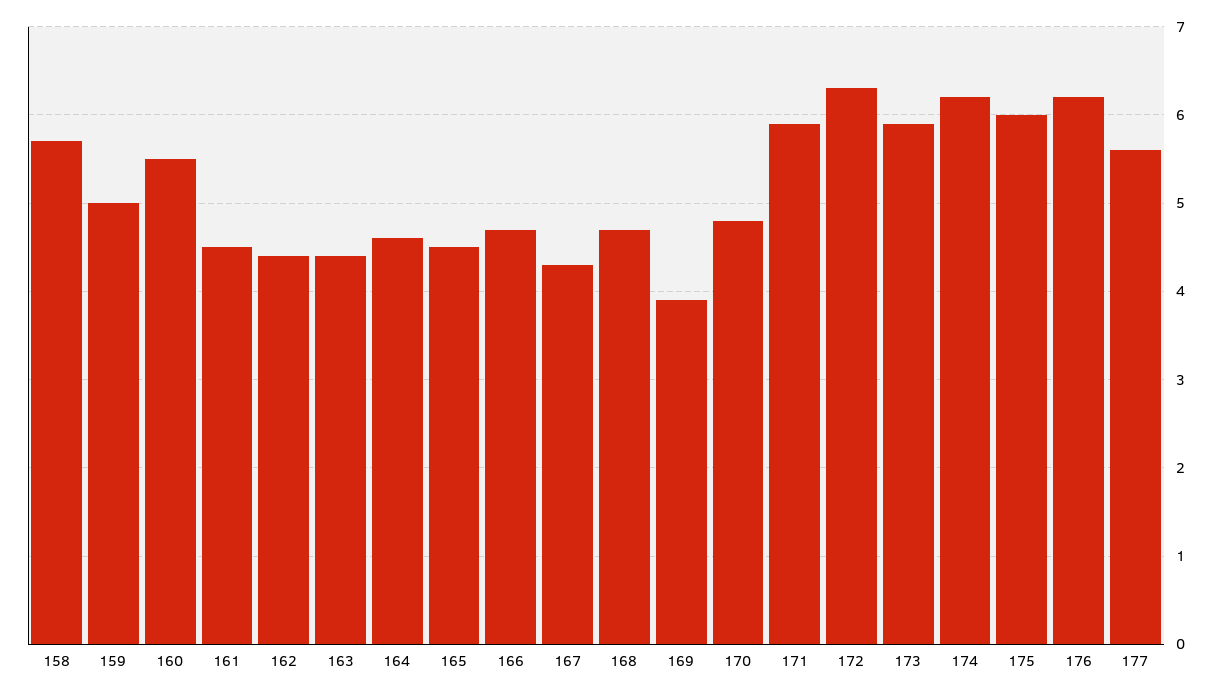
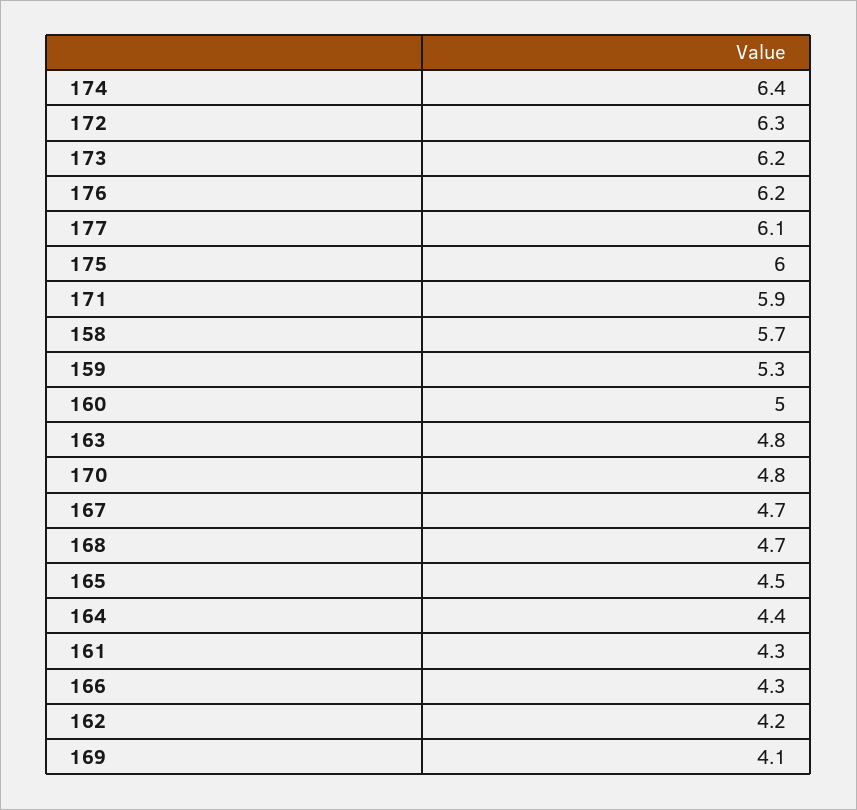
  {
    "158": 5.7,
-   "159": 5,
+   "159": 5.3,
-   "160": 5.5,
+   "160": 5,
-   "161": 4.5,
+   "161": 4.3,
-   "162": 4.4,
+   "162": 4.2,
-   "163": 4.4,
+   "163": 4.8,
-   "164": 4.6,
+   "164": 4.4,
    "165": 4.5,
-   "166": 4.7,
+   "166": 4.3,
-   "167": 4.3,
+   "167": 4.7,
    "168": 4.7,
-   "169": 3.9,
+   "169": 4.1,
    "170": 4.8,
    "171": 5.9,
    "172": 6.3,
-   "173": 5.9,
+   "173": 6.2,
-   "174": 6.2,
+   "174": 6.4,
    "175": 6,
    "176": 6.2,
-   "177": 5.6
+   "177": 6.1
  }

